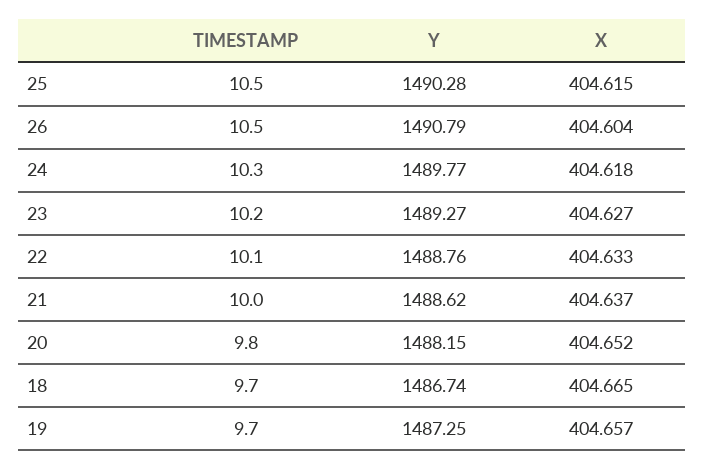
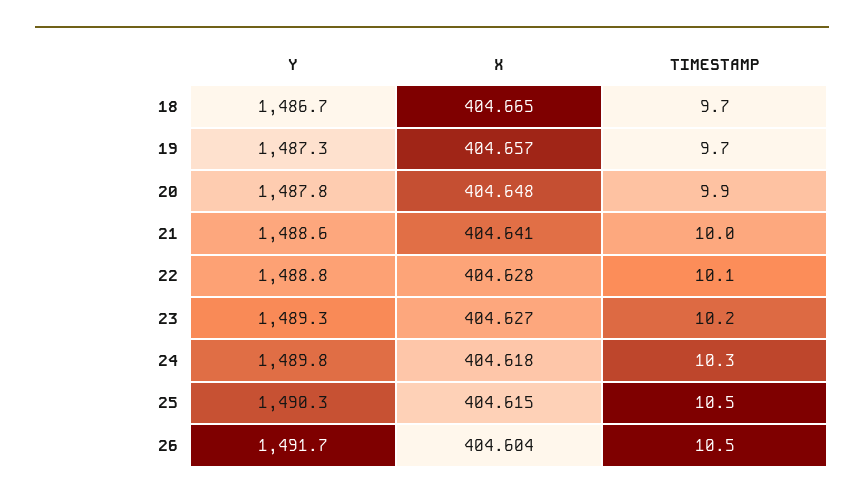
  {
    "TIMESTAMP": {
      "25": 10.5,
      "26": 10.5,
      "24": 10.3,
      "23": 10.2,
      "22": 10.1,
      "21": 10,
-     "20": 9.8,
+     "20": 9.9,
      "18": 9.7,
      "19": 9.7
    },
    "Y": {
      "25": 1490.28,
-     "26": 1490.79,
+     "26": 1491.7,
      "24": 1489.77,
      "23": 1489.27,
      "22": 1488.76,
      "21": 1488.62,
-     "20": 1488.15,
+     "20": 1487.8,
      "18": 1486.74,
      "19": 1487.25
    },
    "X": {
      "25": 404.615,
      "26": 404.604,
      "24": 404.618,
      "23": 404.627,
-     "22": 404.633,
+     "22": 404.628,
-     "21": 404.637,
+     "21": 404.641,
-     "20": 404.652,
+     "20": 404.648,
      "18": 404.665,
      "19": 404.657
    }
  }

